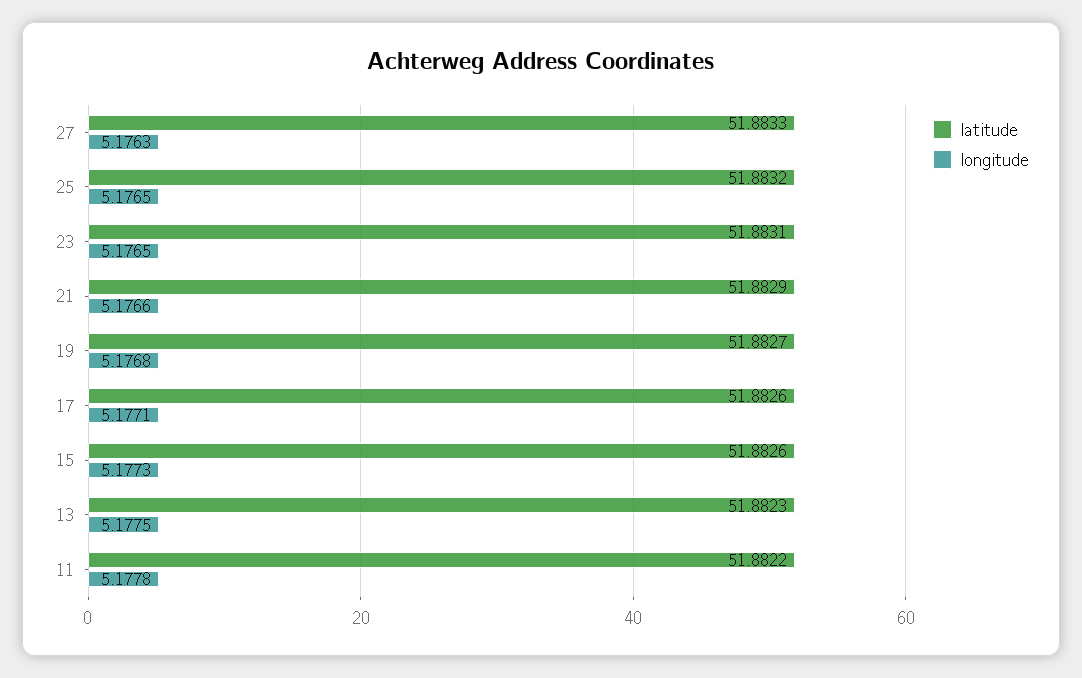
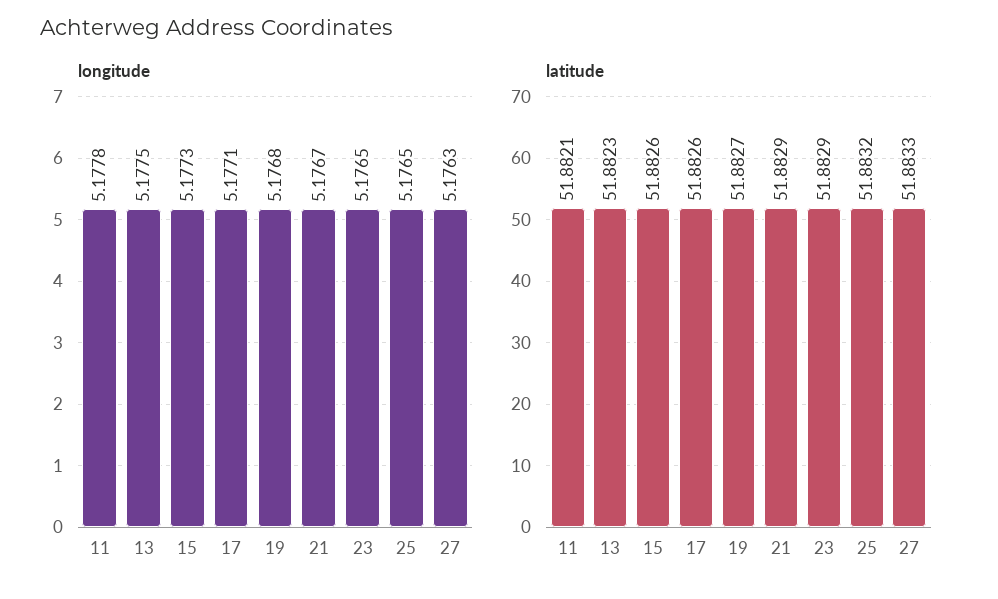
  {
    "latitude": {
      "27": 51.8833,
      "25": 51.8832,
-     "23": 51.8831,
+     "23": 51.8829,
      "21": 51.8829,
      "19": 51.8827,
      "17": 51.8826,
      "15": 51.8826,
      "13": 51.8823,
-     "11": 51.8822
+     "11": 51.8821
    },
    "longitude": {
      "27": 5.1763,
      "25": 5.1765,
      "23": 5.1765,
-     "21": 5.1766,
+     "21": 5.1767,
      "19": 5.1768,
      "17": 5.1771,
      "15": 5.1773,
      "13": 5.1775,
      "11": 5.1778
    }
  }

